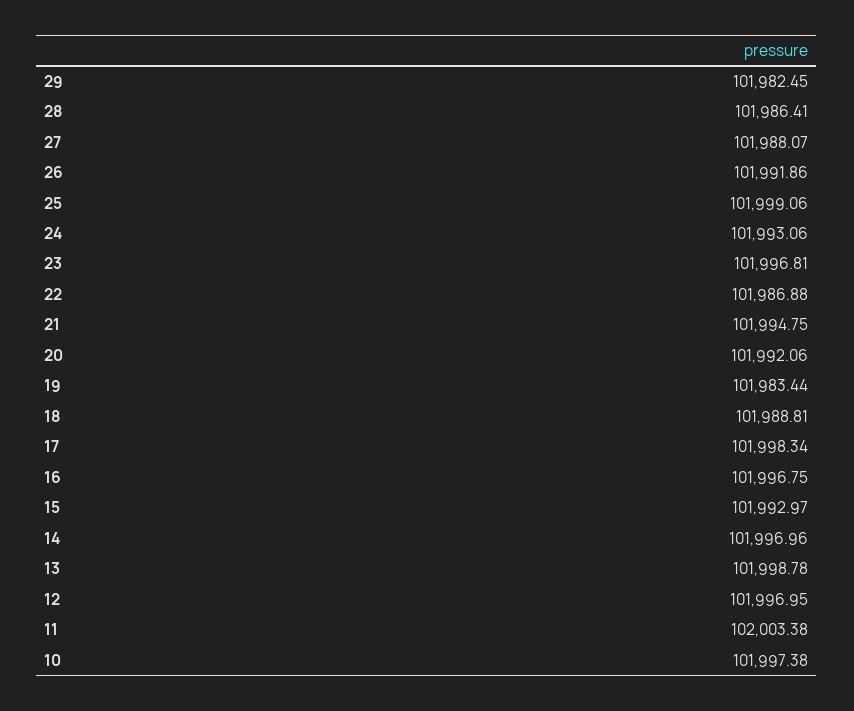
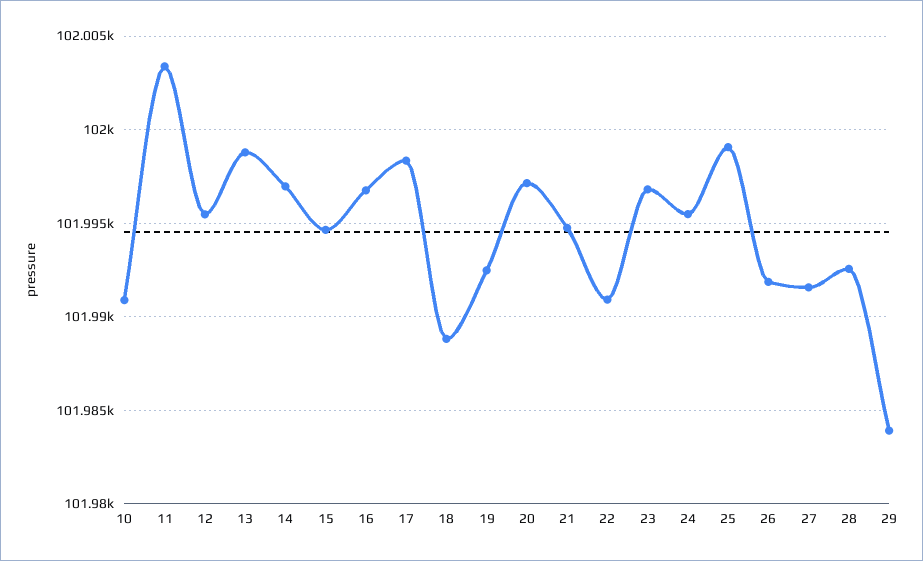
  {
-   "29": 101982.45,
+   "29": 101984,
-   "28": 101986.41,
+   "28": 101992.5,
-   "27": 101988.07,
+   "27": 101991.5,
    "26": 101991.86,
    "25": 101999.06,
-   "24": 101993.06,
+   "24": 101995.5,
    "23": 101996.81,
-   "22": 101986.88,
+   "22": 101991,
    "21": 101994.75,
-   "20": 101992.06,
+   "20": 101997,
-   "19": 101983.44,
+   "19": 101992.5,
    "18": 101988.81,
    "17": 101998.34,
    "16": 101996.75,
-   "15": 101992.97,
+   "15": 101994.5,
    "14": 101996.96,
    "13": 101998.78,
-   "12": 101996.95,
+   "12": 101995.5,
    "11": 102003.38,
-   "10": 101997.38
+   "10": 101991
  }

